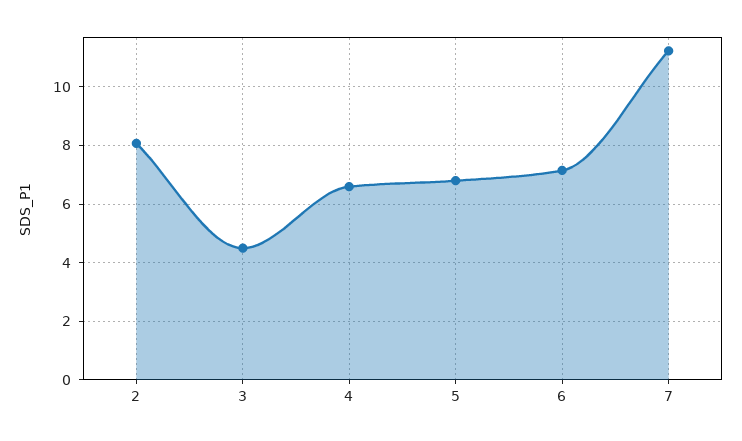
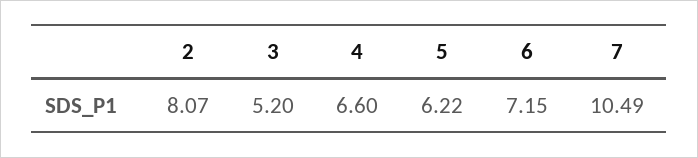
  {
    "2": 8.07,
-   "3": 4.5,
+   "3": 5.2,
    "4": 6.6,
-   "5": 6.75,
+   "5": 6.22,
    "6": 7.15,
-   "7": 11.25
+   "7": 10.49
  }

